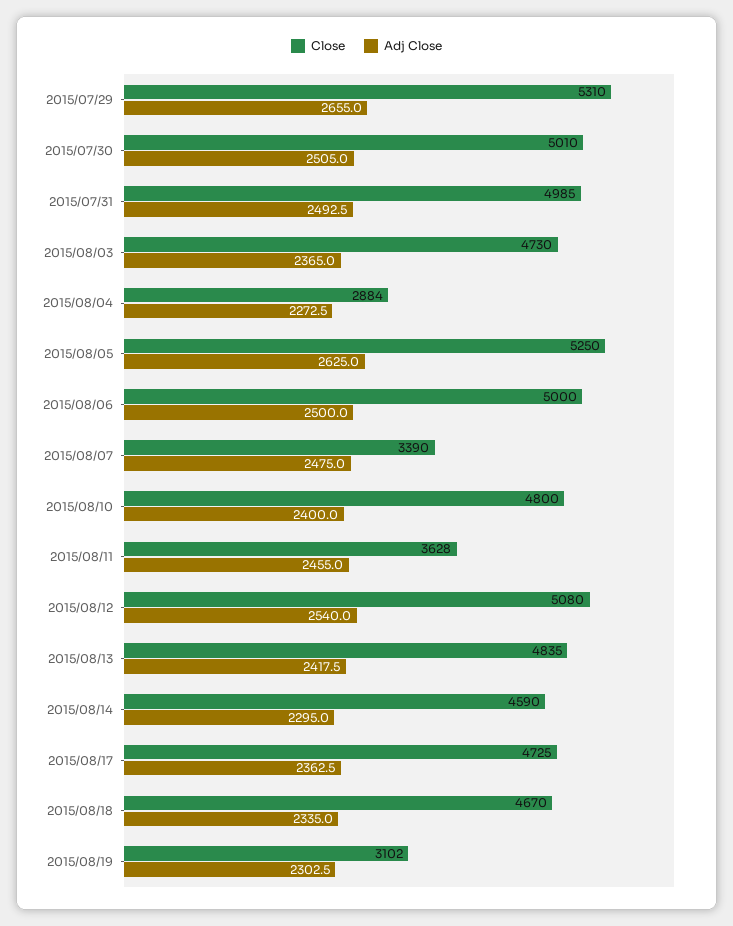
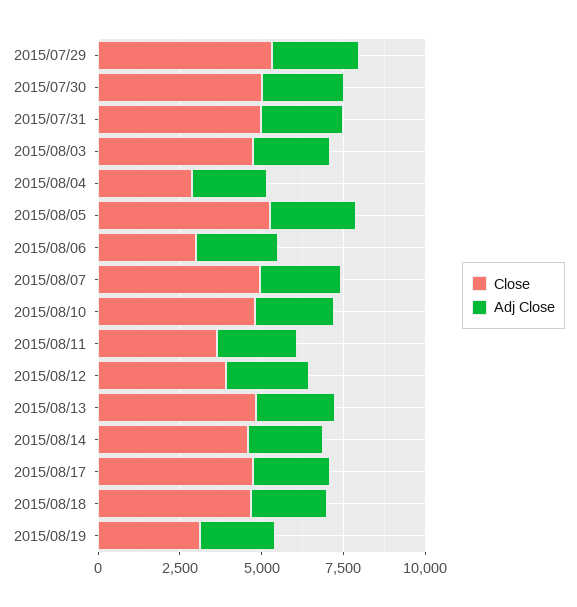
  {
    "Close": {
      "2015/07/29": 5310,
      "2015/07/30": 5010,
      "2015/07/31": 4985,
      "2015/08/03": 4730,
      "2015/08/04": 2884,
      "2015/08/05": 5250,
-     "2015/08/06": 5000,
+     "2015/08/06": 3000,
-     "2015/08/07": 3390,
+     "2015/08/07": 5000,
      "2015/08/10": 4800,
      "2015/08/11": 3628,
-     "2015/08/12": 5080,
+     "2015/08/12": 4000,
      "2015/08/13": 4835,
      "2015/08/14": 4590,
      "2015/08/17": 4725,
      "2015/08/18": 4670,
      "2015/08/19": 3102
    },
    "Adj Close": {
      "2015/07/29": 2655,
      "2015/07/30": 2505,
      "2015/07/31": 2492.5,
      "2015/08/03": 2365,
      "2015/08/04": 2272.5,
      "2015/08/05": 2625,
      "2015/08/06": 2500,
      "2015/08/07": 2475,
      "2015/08/10": 2400,
      "2015/08/11": 2455,
      "2015/08/12": 2540,
      "2015/08/13": 2417.5,
      "2015/08/14": 2295,
      "2015/08/17": 2362.5,
      "2015/08/18": 2335,
      "2015/08/19": 2302.5
    }
  }

